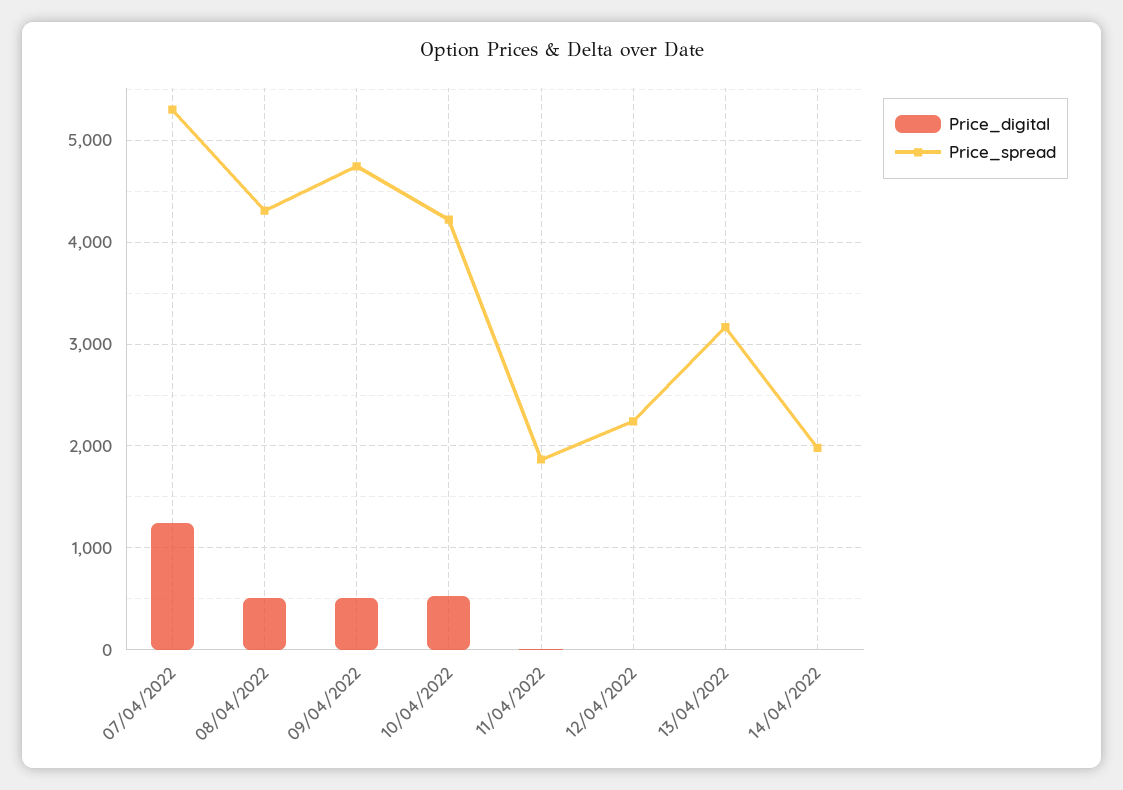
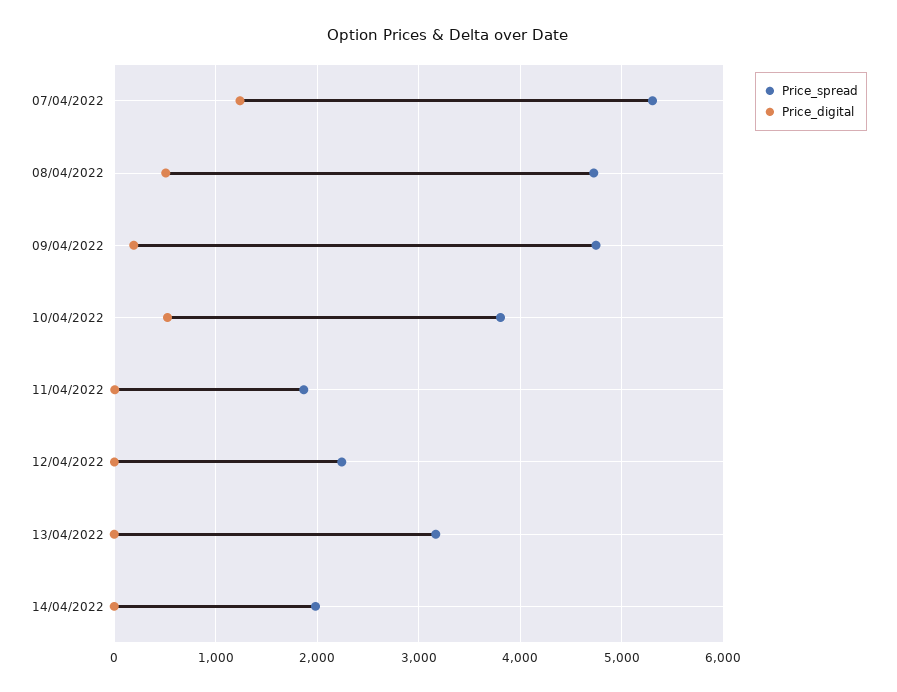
  {
    "Price_digital": {
      "07/04/2022": 1200,
      "08/04/2022": 500,
-     "09/04/2022": 500,
+     "09/04/2022": 200,
      "10/04/2022": 500,
      "11/04/2022": 0,
      "12/04/2022": 0,
      "13/04/2022": 0,
      "14/04/2022": 0
    },
    "Price_spread": {
      "07/04/2022": 5300,
-     "08/04/2022": 4300,
+     "08/04/2022": 4700,
      "09/04/2022": 4700,
-     "10/04/2022": 4200,
+     "10/04/2022": 3800,
      "11/04/2022": 1900,
      "12/04/2022": 2200,
      "13/04/2022": 3200,
      "14/04/2022": 2000
    }
  }

